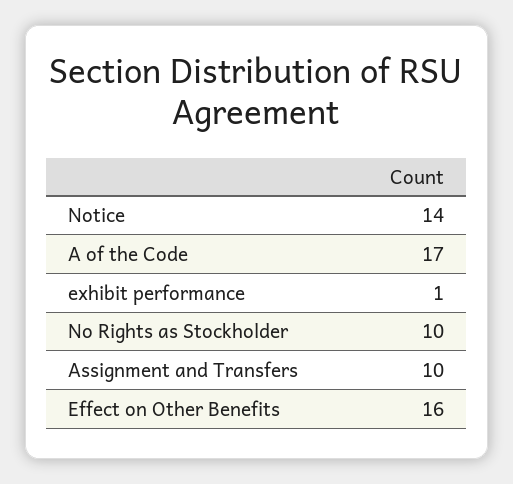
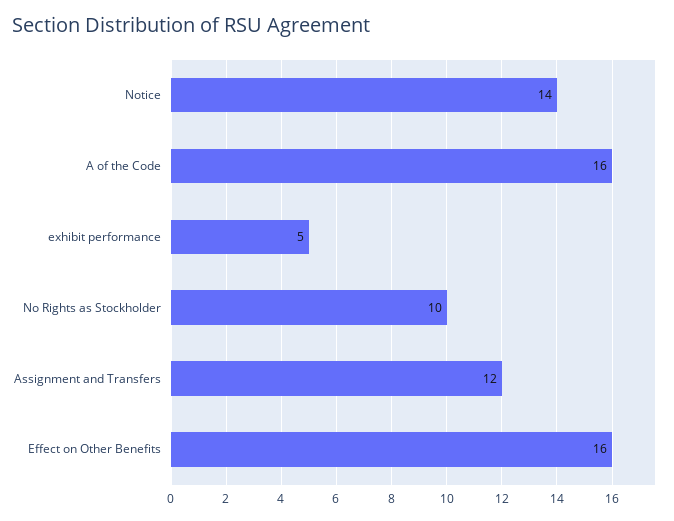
  {
    "Notice": 14,
-   "A of the Code": 17,
+   "A of the Code": 16,
-   "exhibit performance": 1,
+   "exhibit performance": 5,
    "No Rights as Stockholder": 10,
-   "Assignment and Transfers": 10,
+   "Assignment and Transfers": 12,
    "Effect on Other Benefits": 16
  }

